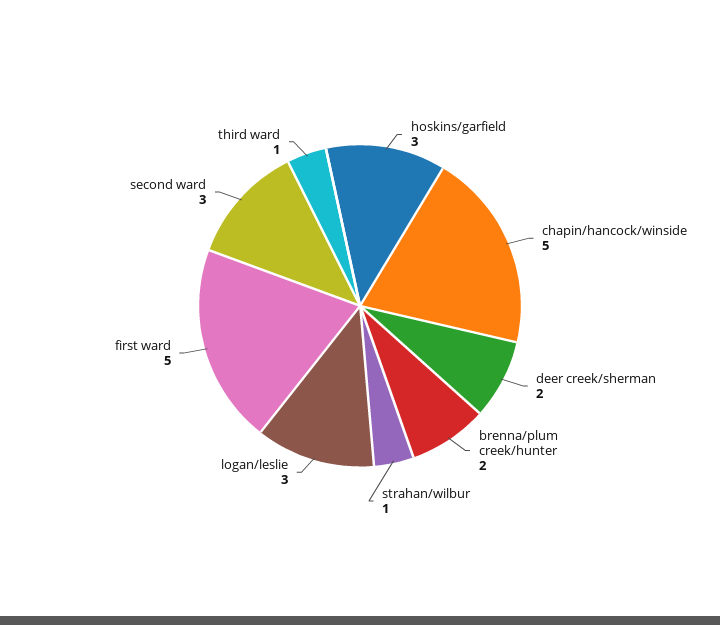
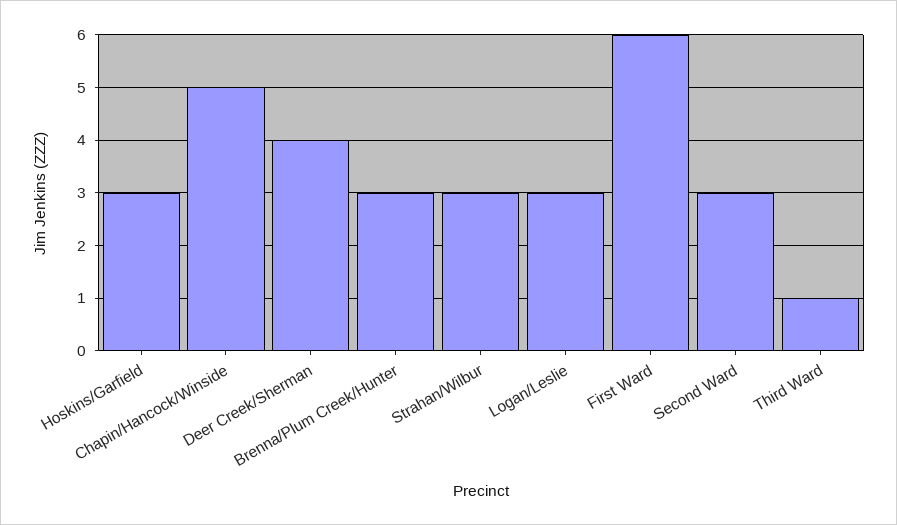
  {
    "hoskins/garfield": 3,
    "chapin/hancock/winside": 5,
-   "deer creek/sherman": 2,
+   "deer creek/sherman": 4,
-   "brenna/plum creek/hunter": 2,
+   "brenna/plum creek/hunter": 3,
-   "strahan/wilbur": 1,
+   "strahan/wilbur": 3,
    "logan/leslie": 3,
-   "first ward": 5,
+   "first ward": 6,
    "second ward": 3,
    "third ward": 1
  }

